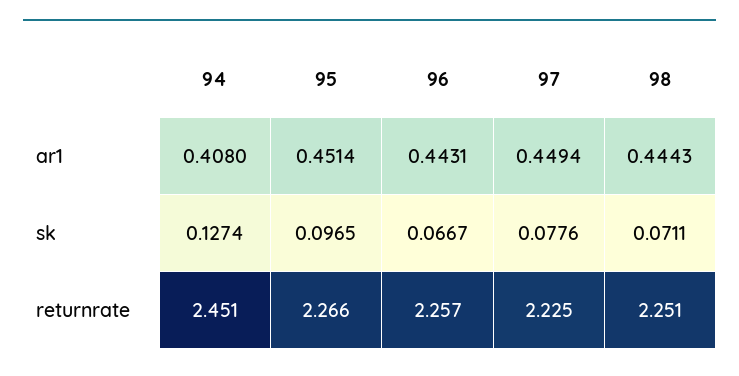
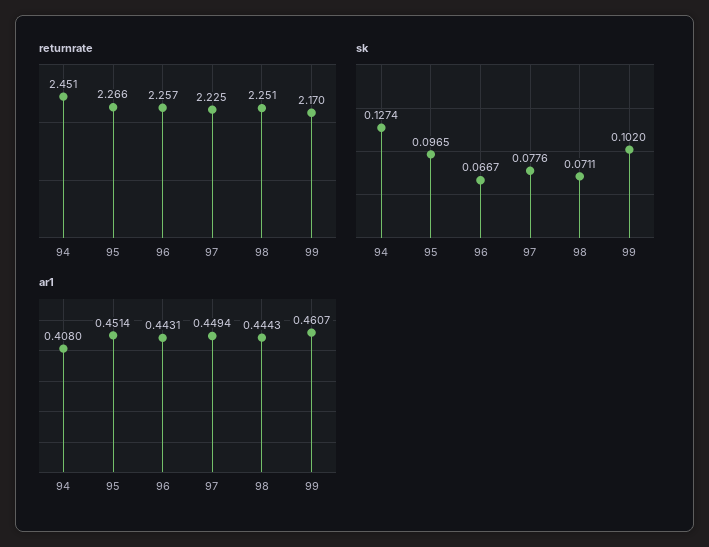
  {
    "ar1": {
      "94": 0.408,
      "95": 0.4514,
      "96": 0.4431,
      "97": 0.4494,
-     "98": 0.4443
+     "98": 0.4443,
+     "99": 0.4607
    },
    "sk": {
      "94": 0.1274,
      "95": 0.0965,
      "96": 0.0667,
      "97": 0.0776,
-     "98": 0.0711
+     "98": 0.0711,
+     "99": 0.102
    },
    "returnrate": {
      "94": 2.451,
      "95": 2.266,
      "96": 2.257,
      "97": 2.225,
-     "98": 2.251
+     "98": 2.251,
+     "99": 2.17
    }
  }

